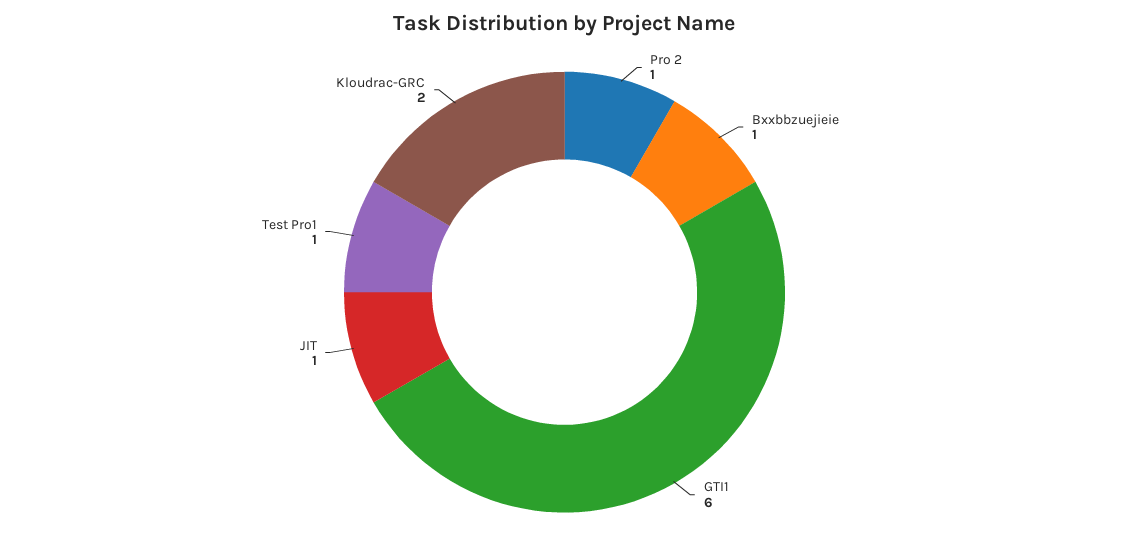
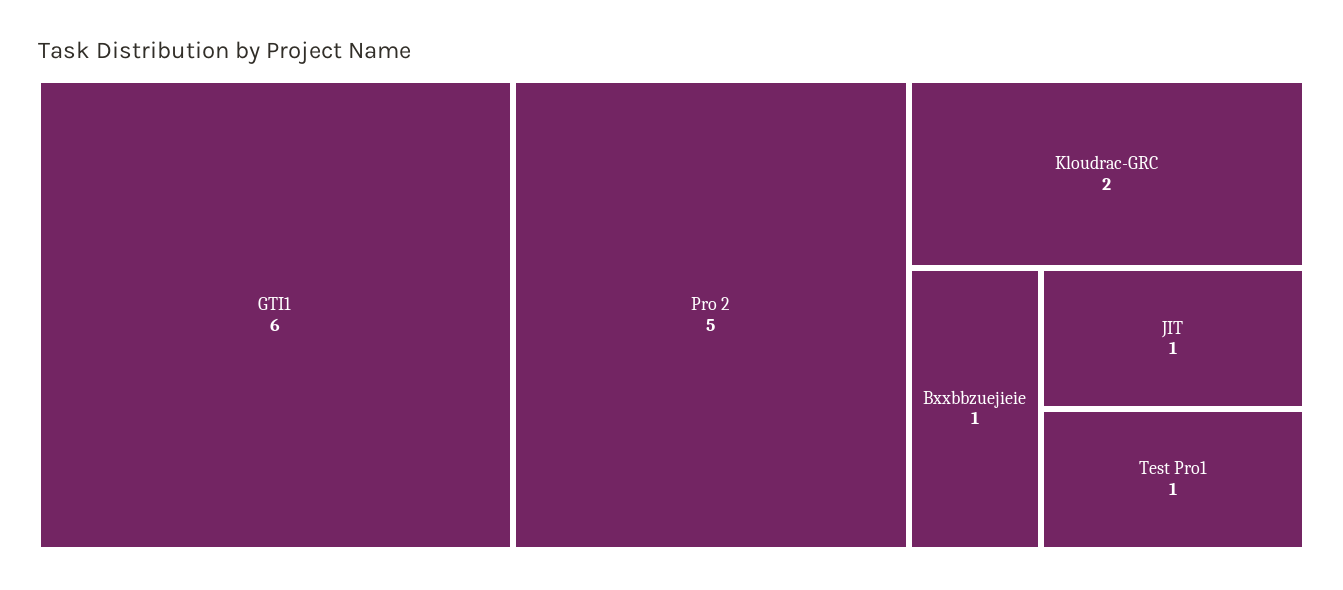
  {
-   "Pro 2": 1,
+   "Pro 2": 5,
    "Bxxbbzuejieie": 1,
    "GTI1": 6,
    "JIT": 1,
    "Test Pro1": 1,
    "Kloudrac-GRC": 2
  }

